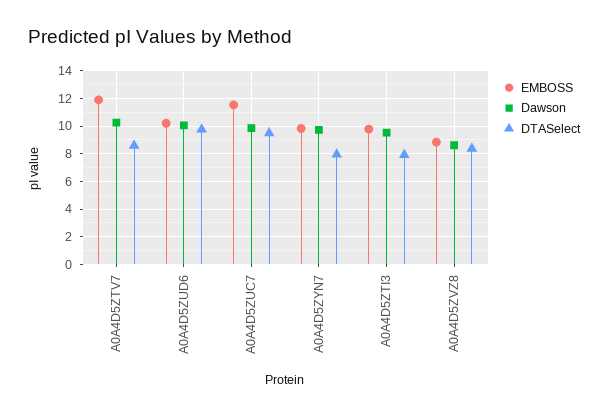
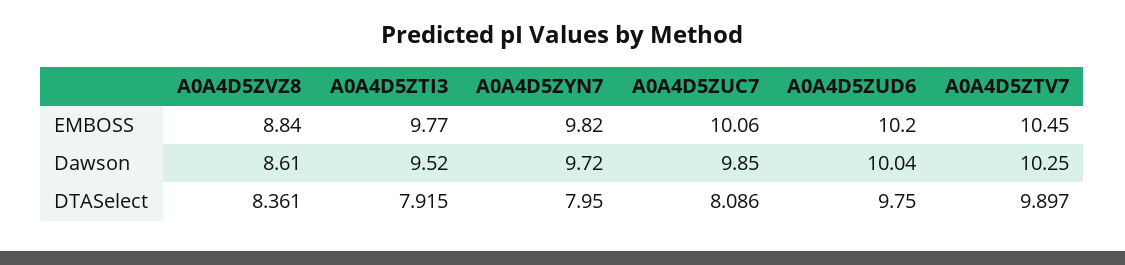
  {
    "EMBOSS": {
-     "A0A4D5ZTV7": 12,
+     "A0A4D5ZTV7": 10.45,
      "A0A4D5ZUD6": 10.2,
-     "A0A4D5ZUC7": 11.5,
+     "A0A4D5ZUC7": 10.06,
      "A0A4D5ZYN7": 9.82,
      "A0A4D5ZTI3": 9.77,
      "A0A4D5ZVZ8": 8.84
    },
    "Dawson": {
      "A0A4D5ZTV7": 10.25,
      "A0A4D5ZUD6": 10.04,
      "A0A4D5ZUC7": 9.85,
      "A0A4D5ZYN7": 9.72,
      "A0A4D5ZTI3": 9.52,
      "A0A4D5ZVZ8": 8.61
    },
    "DTASelect": {
-     "A0A4D5ZTV7": 8.5,
+     "A0A4D5ZTV7": 9.897,
      "A0A4D5ZUD6": 9.75,
-     "A0A4D5ZUC7": 9.5,
+     "A0A4D5ZUC7": 8.086,
      "A0A4D5ZYN7": 7.95,
      "A0A4D5ZTI3": 7.915,
      "A0A4D5ZVZ8": 8.361
    }
  }

